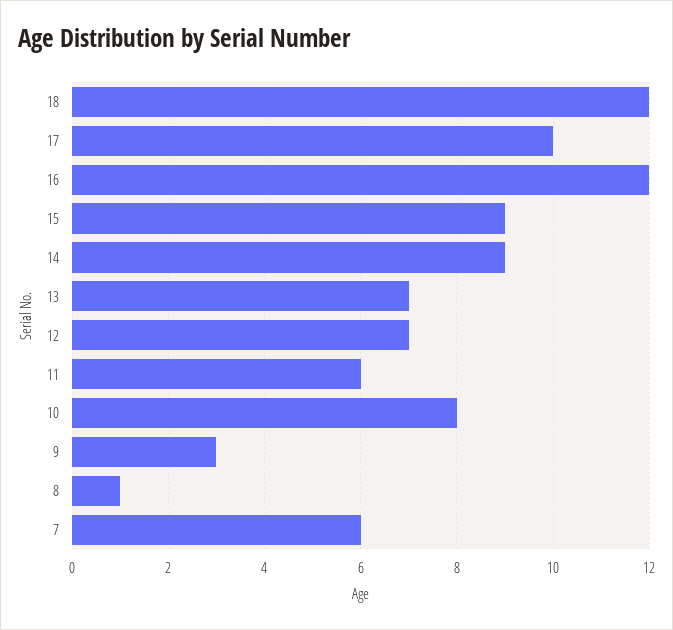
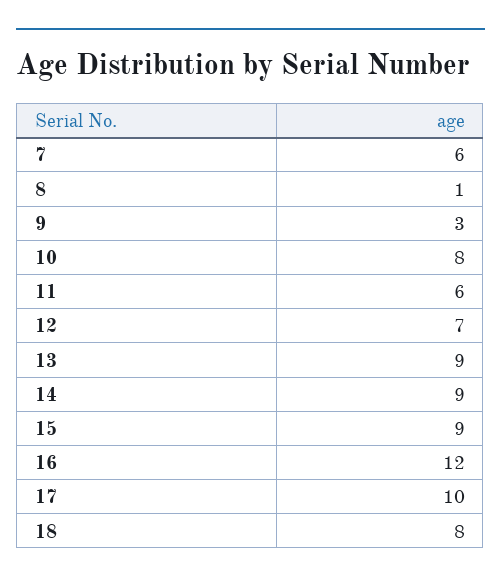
  {
-   "18": 12,
+   "18": 8,
    "17": 10,
    "16": 12,
    "15": 9,
    "14": 9,
-   "13": 7,
+   "13": 9,
    "12": 7,
    "11": 6,
    "10": 8,
    "9": 3,
    "8": 1,
    "7": 6
  }

